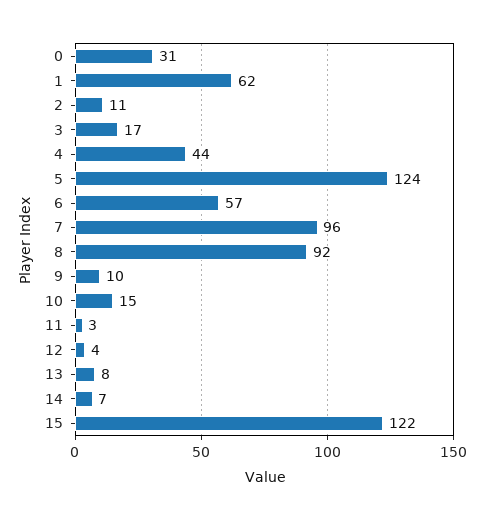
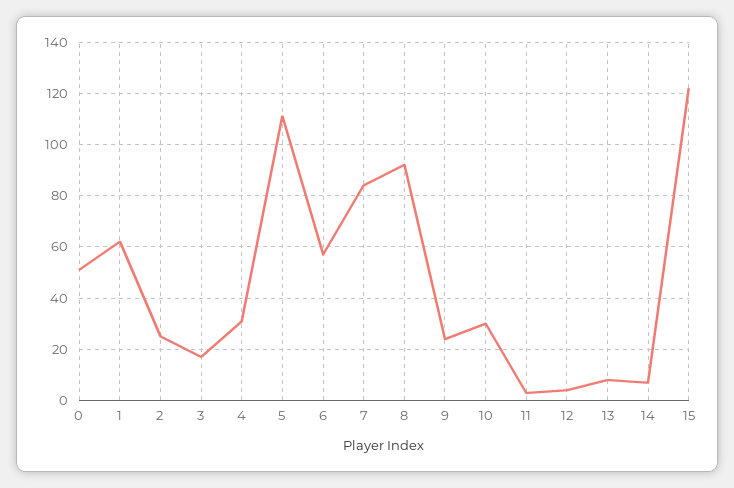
  {
-   "0": 31,
+   "0": 50,
    "1": 62,
-   "2": 11,
+   "2": 25,
    "3": 17,
-   "4": 44,
+   "4": 30,
-   "5": 124,
+   "5": 110,
    "6": 57,
-   "7": 96,
+   "7": 85,
    "8": 92,
-   "9": 10,
+   "9": 25,
-   "10": 15,
+   "10": 30,
    "11": 3,
    "12": 4,
    "13": 8,
    "14": 7,
    "15": 122
  }

